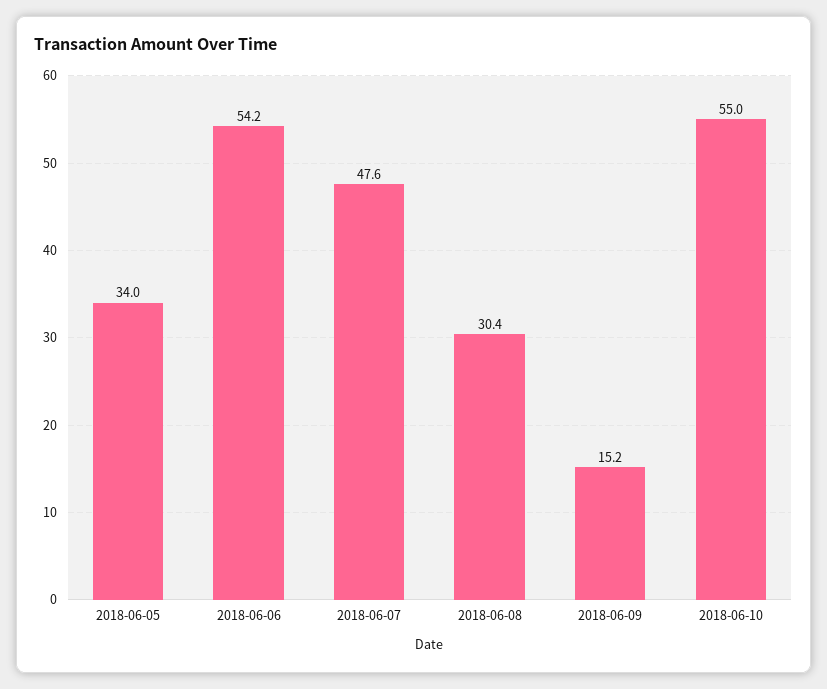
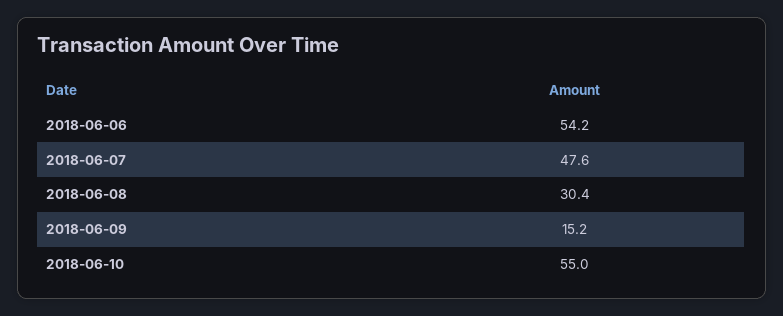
  {
-   "2018-06-05": 34,
    "2018-06-06": 54.2,
    "2018-06-07": 47.6,
    "2018-06-08": 30.4,
    "2018-06-09": 15.2,
    "2018-06-10": 55
  }

